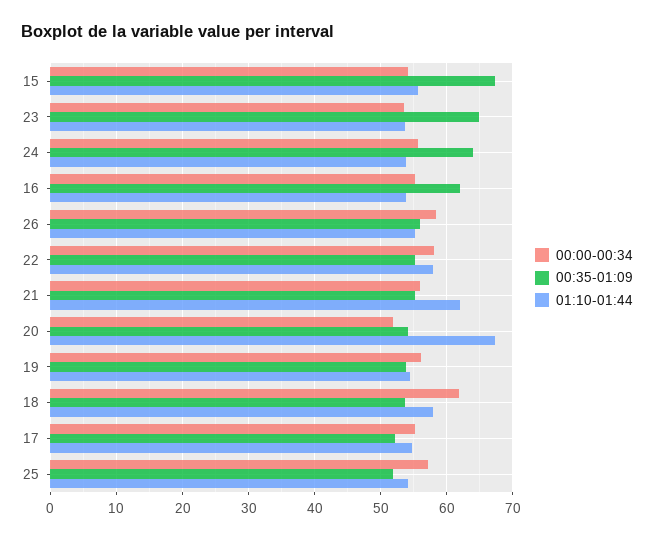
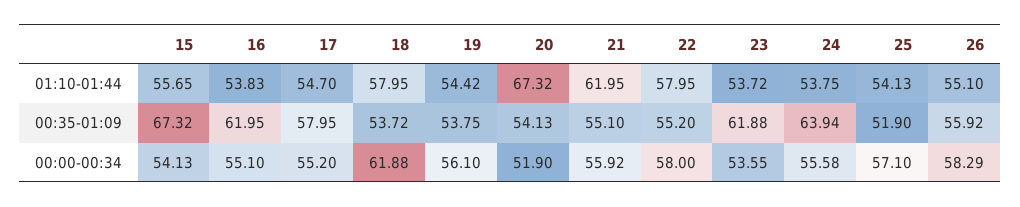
  {
    "00:00-00:34": {
      "15": 54.13,
      "23": 53.55,
      "24": 55.58,
      "16": 55.1,
      "26": 58.29,
      "22": 58,
      "21": 55.92,
      "20": 51.9,
      "19": 56.1,
      "18": 61.88,
      "17": 55.2,
      "25": 57.1
    },
    "00:35-01:09": {
      "15": 67.32,
-     "23": 65,
+     "23": 61.88,
      "24": 63.94,
      "16": 61.95,
      "26": 55.92,
      "22": 55.2,
      "21": 55.1,
      "20": 54.13,
      "19": 53.75,
      "18": 53.72,
-     "17": 52,
+     "17": 57.95,
      "25": 51.9
    },
    "01:10-01:44": {
      "15": 55.65,
      "23": 53.72,
      "24": 53.75,
      "16": 53.83,
      "26": 55.1,
      "22": 57.95,
      "21": 61.95,
      "20": 67.32,
      "19": 54.42,
      "18": 57.95,
      "17": 54.7,
      "25": 54.13
    }
  }

